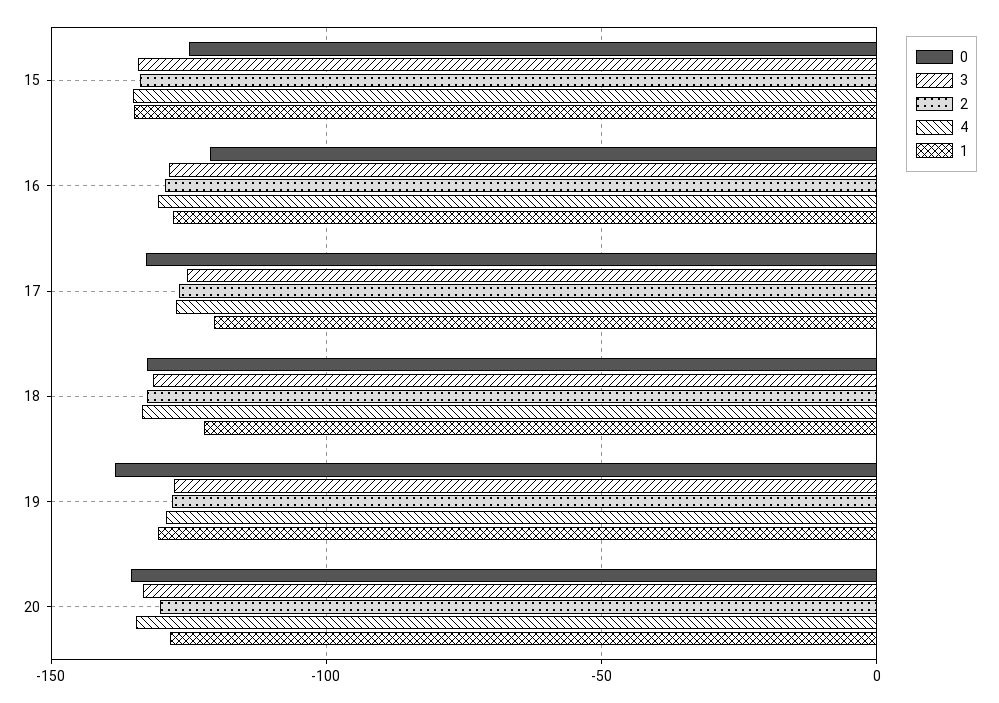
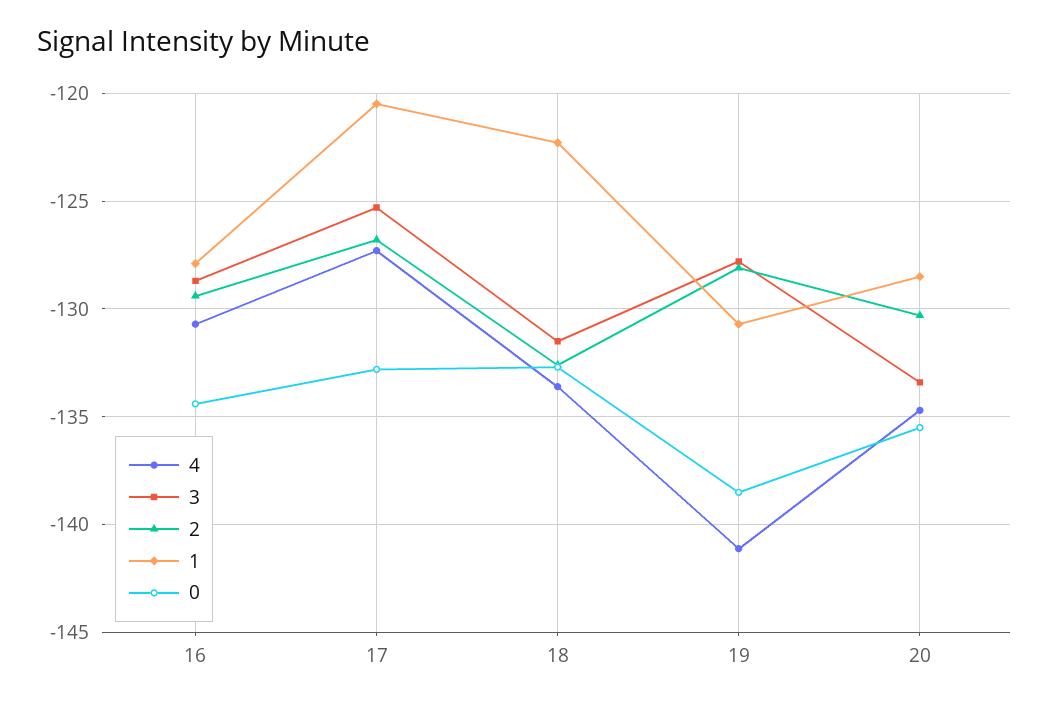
  {
    "0": {
-     "15": -125,
-     "16": -120,
+     "16": -134.5,
      "17": -133,
      "18": -132.5,
      "19": -138.5,
      "20": -135.5
    },
    "3": {
-     "15": -135,
      "16": -128.5,
      "17": -125.5,
      "18": -131.5,
      "19": -128,
      "20": -133.5
    },
    "2": {
-     "15": -135,
      "16": -129.5,
      "17": -127,
      "18": -132.5,
      "19": -128,
      "20": -130.5
    },
    "4": {
-     "15": -135,
      "16": -130.5,
      "17": -127.5,
      "18": -133.5,
-     "19": -130,
+     "19": -141,
      "20": -134.5
    },
    "1": {
-     "15": -135,
      "16": -128,
      "17": -120.5,
      "18": -122.5,
      "19": -130.5,
      "20": -128.5
    }
  }

